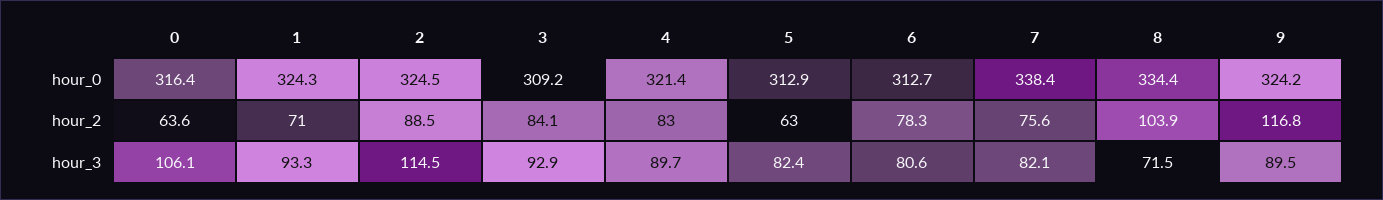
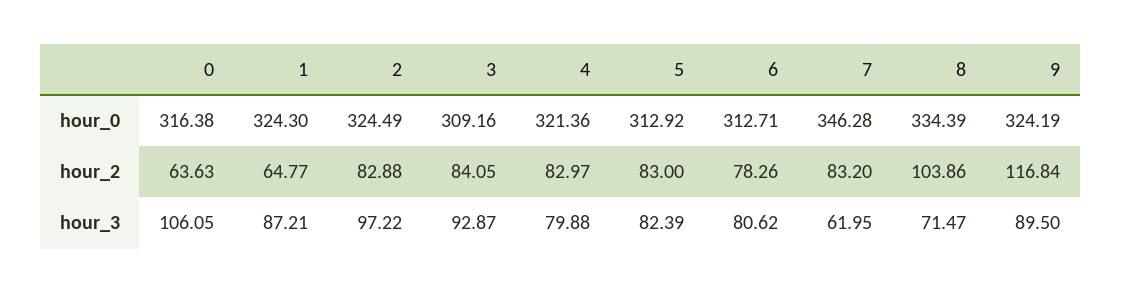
  {
    "0": {
      "hour_0": 316.38,
      "hour_2": 63.63,
      "hour_3": 106.05
    },
    "1": {
      "hour_0": 324.3,
-     "hour_2": 71,
+     "hour_2": 64.77,
-     "hour_3": 93.3
+     "hour_3": 87.21
    },
    "2": {
      "hour_0": 324.49,
-     "hour_2": 88.5,
+     "hour_2": 82.88,
-     "hour_3": 114.5
+     "hour_3": 97.22
    },
    "3": {
      "hour_0": 309.16,
      "hour_2": 84.05,
      "hour_3": 92.87
    },
    "4": {
      "hour_0": 321.36,
      "hour_2": 82.97,
-     "hour_3": 89.7
+     "hour_3": 79.88
    },
    "5": {
      "hour_0": 312.92,
-     "hour_2": 63,
+     "hour_2": 83,
      "hour_3": 82.39
    },
    "6": {
      "hour_0": 312.71,
      "hour_2": 78.26,
      "hour_3": 80.62
    },
    "7": {
-     "hour_0": 338.4,
+     "hour_0": 346.28,
-     "hour_2": 75.6,
+     "hour_2": 83.2,
-     "hour_3": 82.1
+     "hour_3": 61.95
    },
    "8": {
      "hour_0": 334.39,
      "hour_2": 103.86,
      "hour_3": 71.47
    },
    "9": {
      "hour_0": 324.19,
      "hour_2": 116.84,
      "hour_3": 89.5
    }
  }

